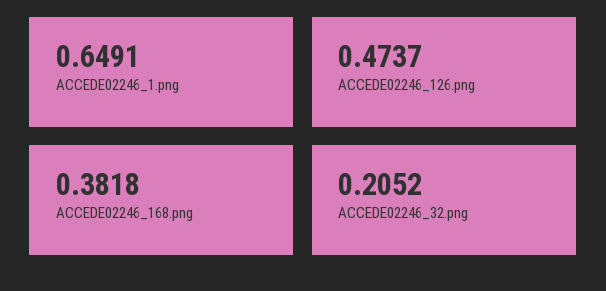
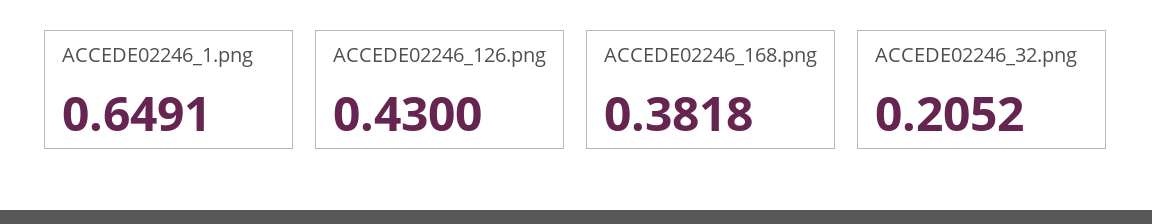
  {
    "ACCEDE02246_1.png": 0.6491,
-   "ACCEDE02246_126.png": 0.4737,
+   "ACCEDE02246_126.png": 0.43,
    "ACCEDE02246_168.png": 0.3818,
    "ACCEDE02246_32.png": 0.2052
  }

